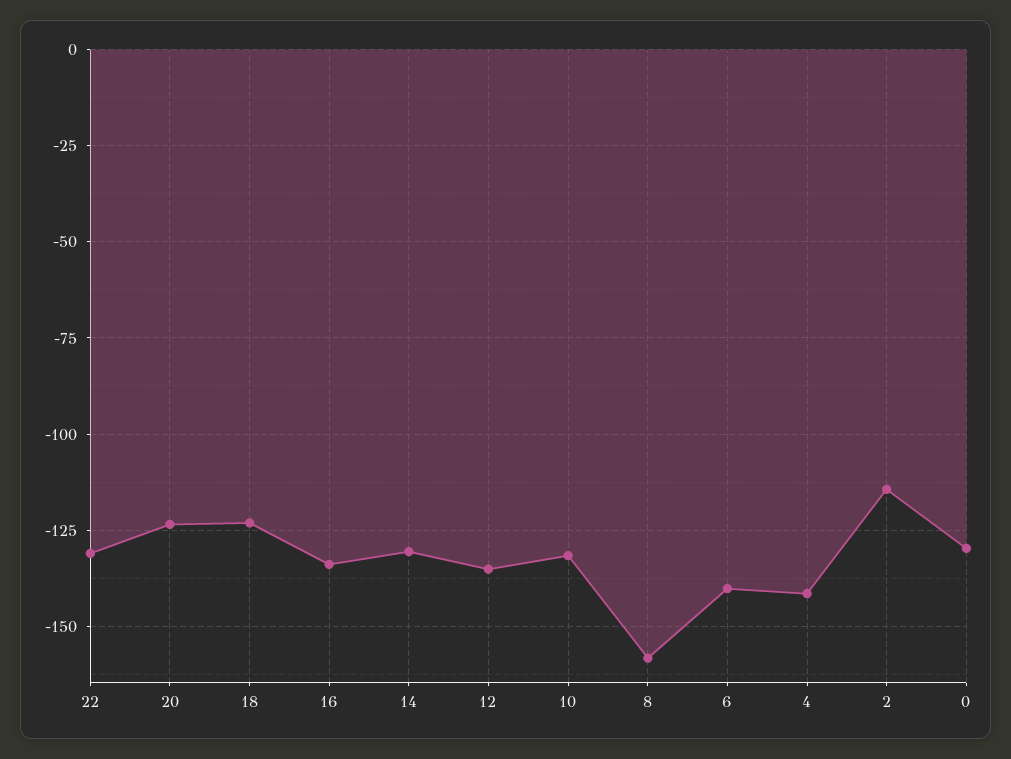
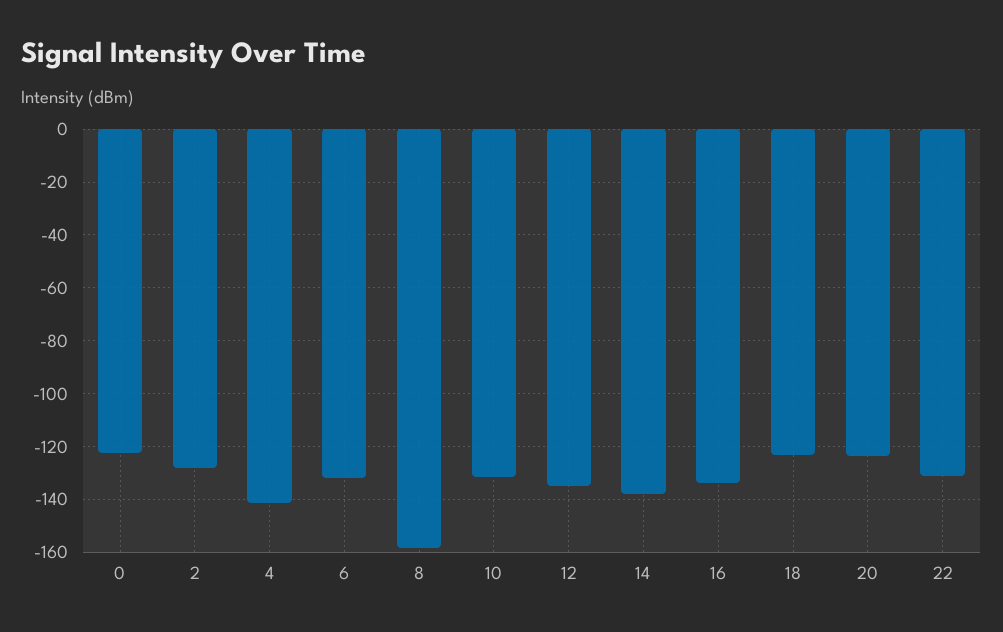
  {
    "22": -130,
    "20": -122.5,
    "18": -122.5,
    "16": -135,
-   "14": -130,
+   "14": -137.5,
    "12": -135,
    "10": -132.5,
    "8": -157.5,
-   "6": -140,
+   "6": -132.5,
    "4": -142.5,
-   "2": -115,
+   "2": -127.5,
-   "0": -130
+   "0": -122.5
  }

